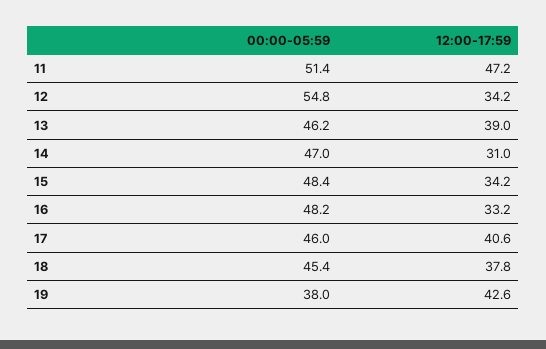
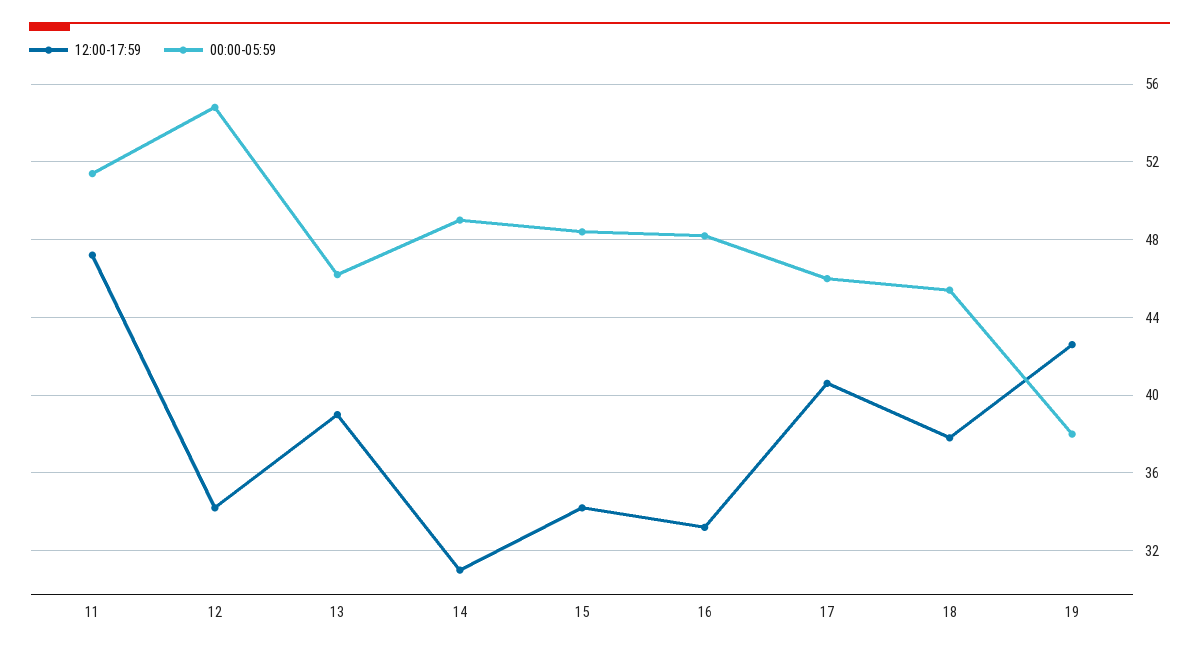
  {
    "00:00-05:59": {
      "11": 51.4,
      "12": 54.8,
      "13": 46.2,
-     "14": 47,
+     "14": 49,
      "15": 48.4,
      "16": 48.2,
      "17": 46,
      "18": 45.4,
      "19": 38
    },
    "12:00-17:59": {
      "11": 47.2,
      "12": 34.2,
      "13": 39,
      "14": 31,
      "15": 34.2,
      "16": 33.2,
      "17": 40.6,
      "18": 37.8,
      "19": 42.6
    }
  }

